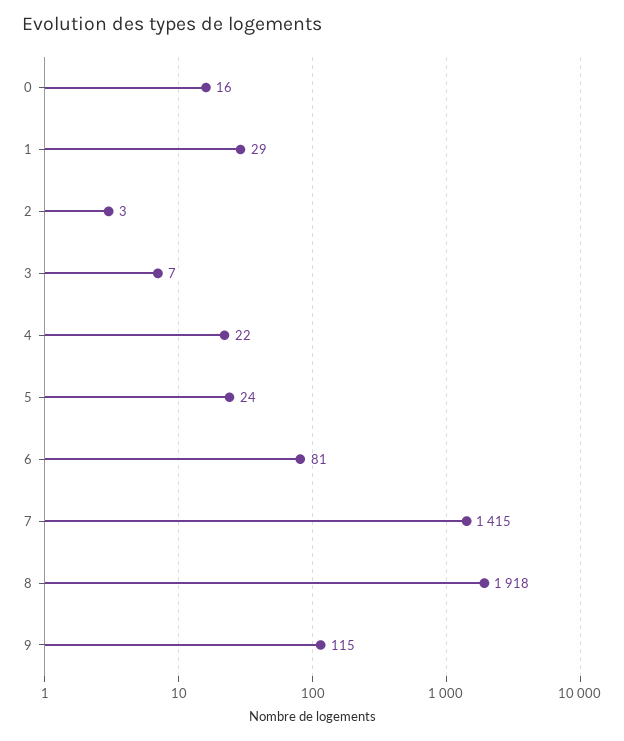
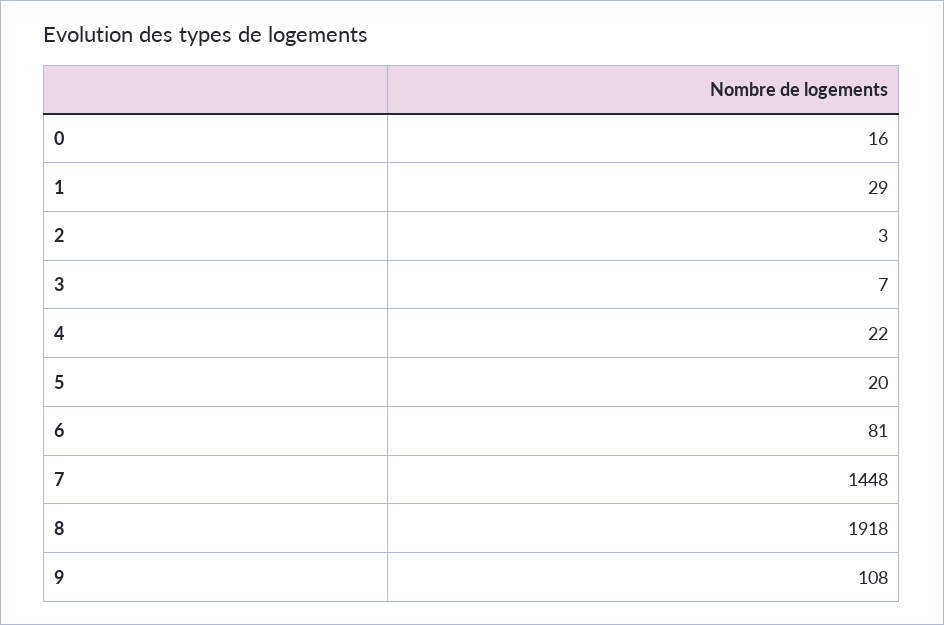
  {
    "0": 16,
    "1": 29,
    "2": 3,
    "3": 7,
    "4": 22,
-   "5": 24,
+   "5": 20,
    "6": 81,
-   "7": 1415,
+   "7": 1448,
    "8": 1918,
-   "9": 115
+   "9": 108
  }

